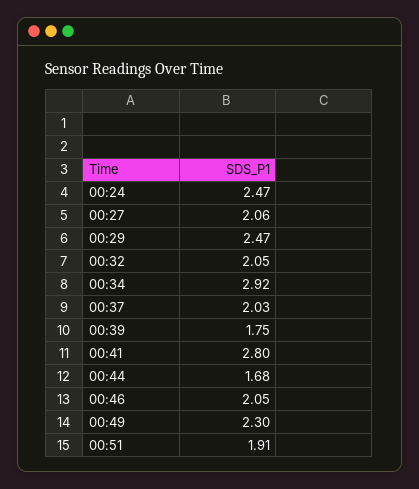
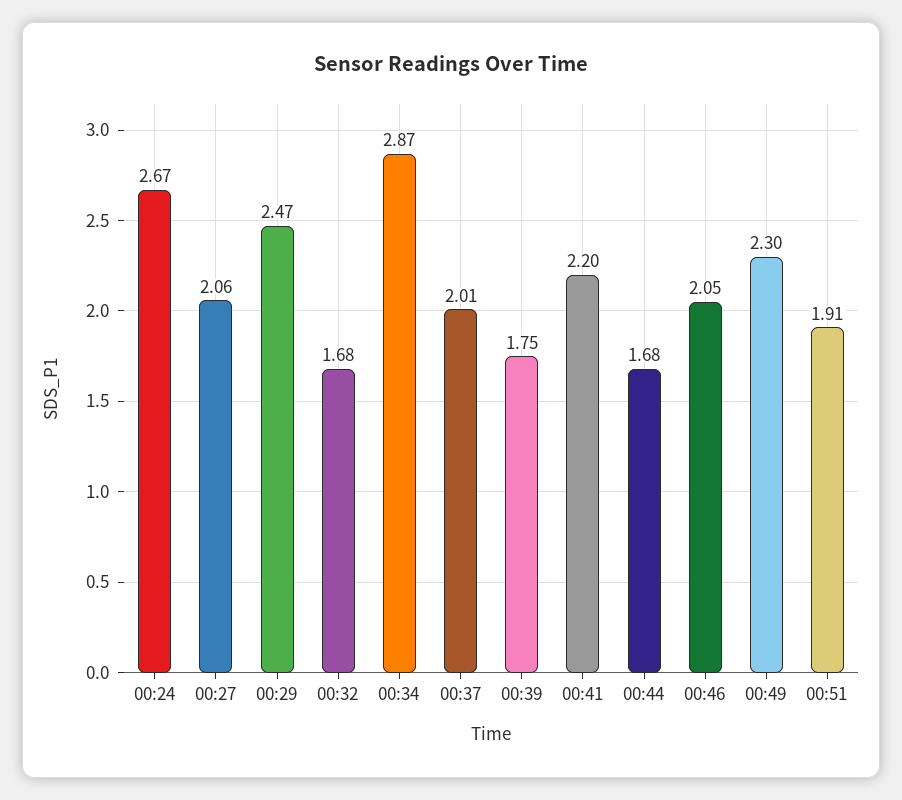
  {
-   "00:24": 2.47,
+   "00:24": 2.67,
    "00:27": 2.06,
    "00:29": 2.47,
-   "00:32": 2.05,
+   "00:32": 1.68,
-   "00:34": 2.92,
+   "00:34": 2.87,
-   "00:37": 2.03,
+   "00:37": 2.01,
    "00:39": 1.75,
-   "00:41": 2.8,
+   "00:41": 2.2,
    "00:44": 1.68,
    "00:46": 2.05,
    "00:49": 2.3,
    "00:51": 1.91
  }

